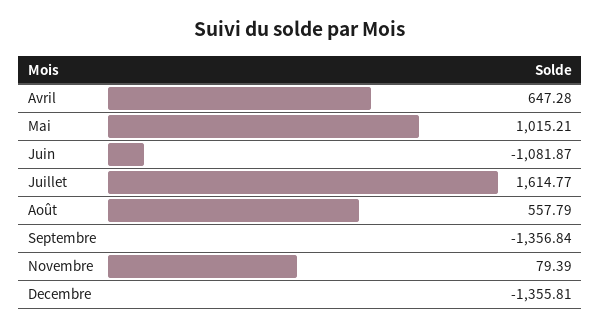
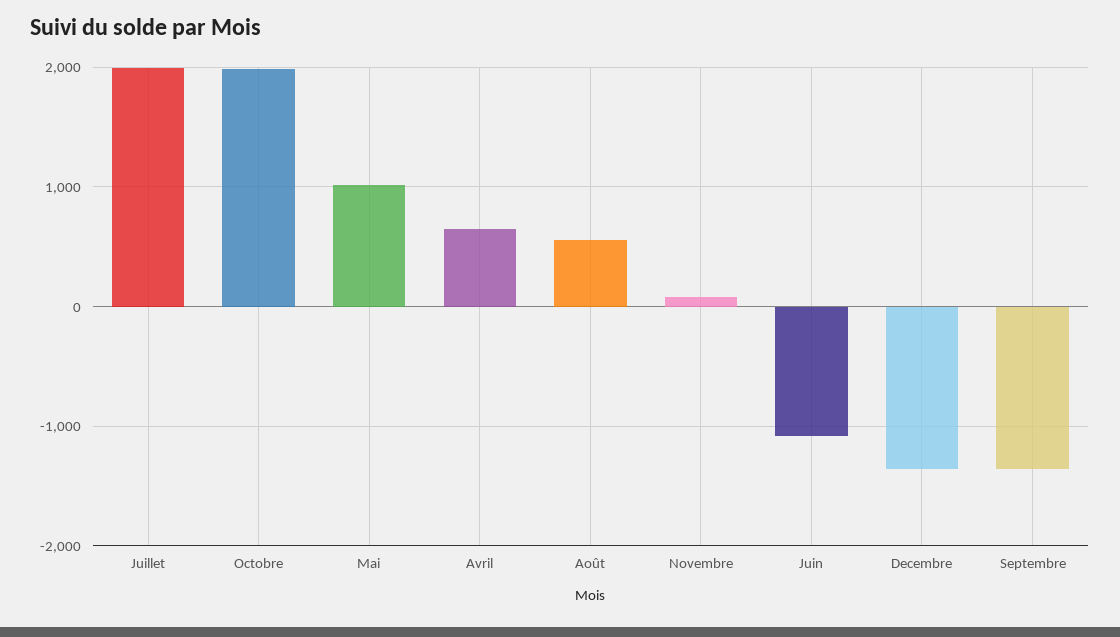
  {
    "Avril": 647.28,
    "Mai": 1015.21,
    "Juin": -1081.87,
-   "Juillet": 1614.77,
+   "Juillet": 2000,
    "Août": 557.79,
    "Septembre": -1356.84,
    "Novembre": 79.39,
-   "Decembre": -1355.81
+   "Decembre": -1355.81,
+   "Octobre": 2000
  }

